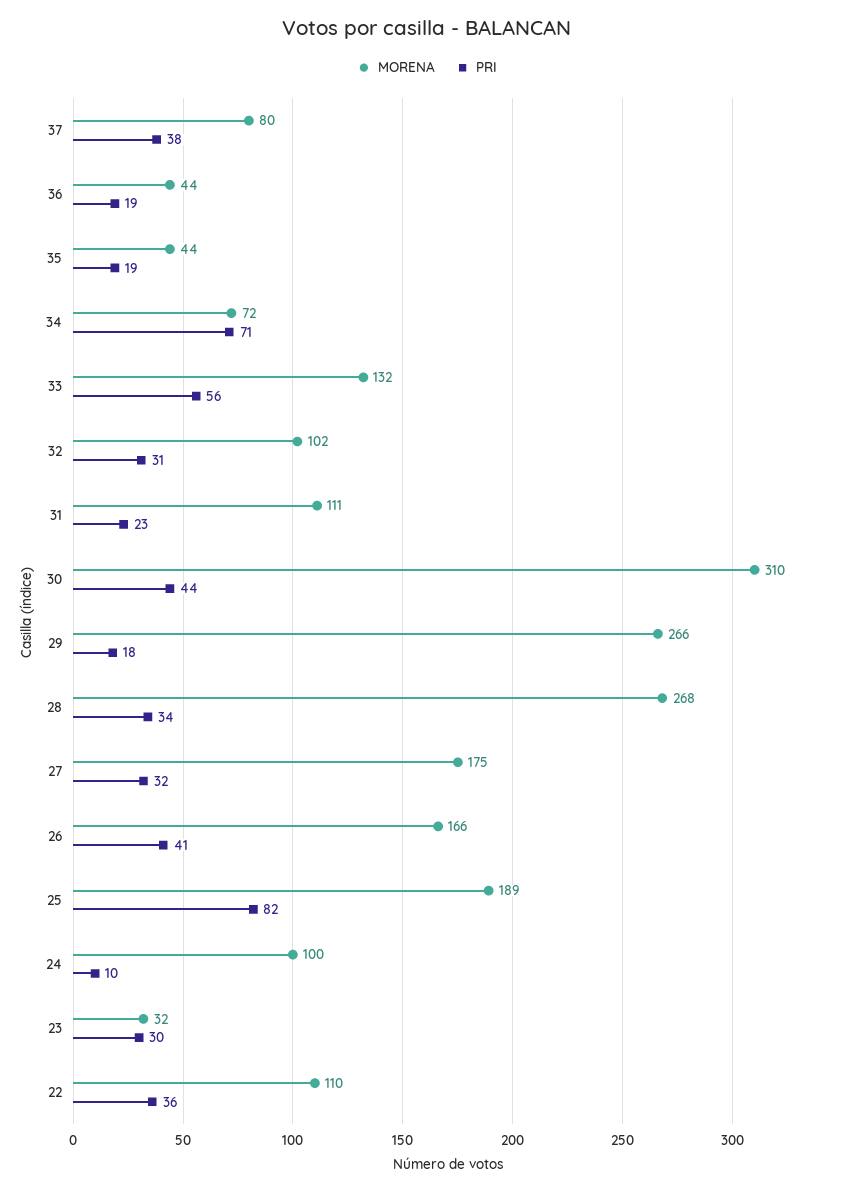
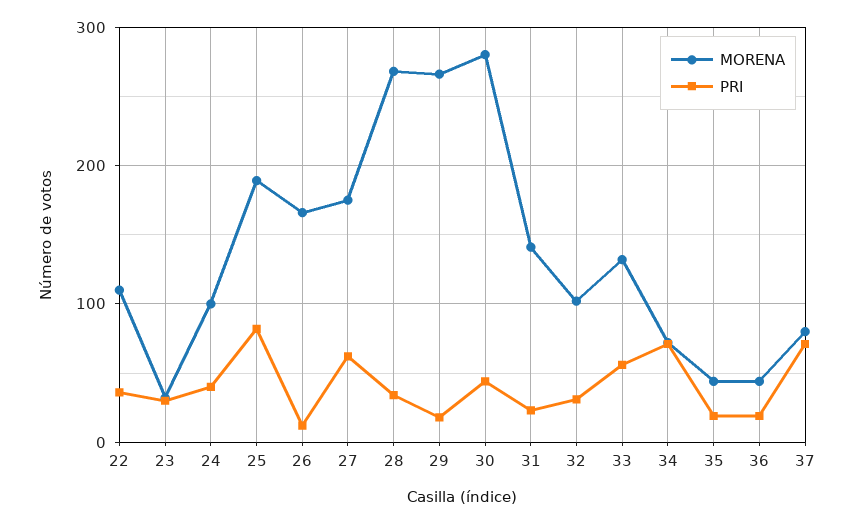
  {
    "MORENA": {
      "37": 80,
      "36": 44,
      "35": 44,
      "34": 72,
      "33": 132,
      "32": 102,
-     "31": 111,
+     "31": 140,
-     "30": 310,
+     "30": 280,
      "29": 266,
      "28": 268,
      "27": 175,
      "26": 166,
      "25": 189,
      "24": 100,
      "23": 32,
      "22": 110
    },
    "PRI": {
-     "37": 38,
+     "37": 70,
      "36": 19,
      "35": 19,
      "34": 71,
      "33": 56,
      "32": 31,
      "31": 23,
      "30": 44,
      "29": 18,
      "28": 34,
-     "27": 32,
+     "27": 60,
-     "26": 41,
+     "26": 10,
      "25": 82,
-     "24": 10,
+     "24": 40,
      "23": 30,
      "22": 36
    }
  }

